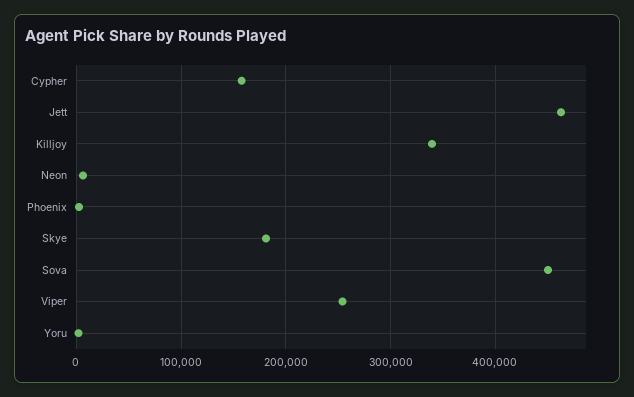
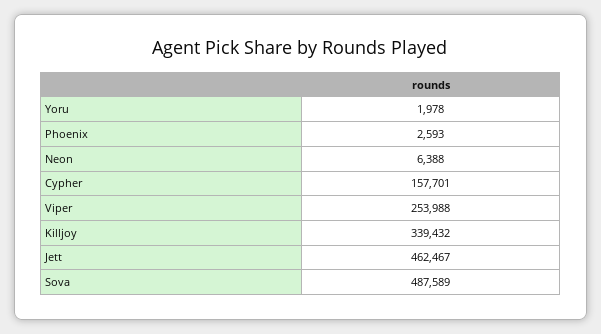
  {
    "Cypher": 157701,
    "Jett": 462467,
    "Killjoy": 339432,
    "Neon": 6388,
    "Phoenix": 2593,
-   "Skye": 180000,
-   "Sova": 450000,
+   "Sova": 487589,
    "Viper": 253988,
    "Yoru": 1978
  }

